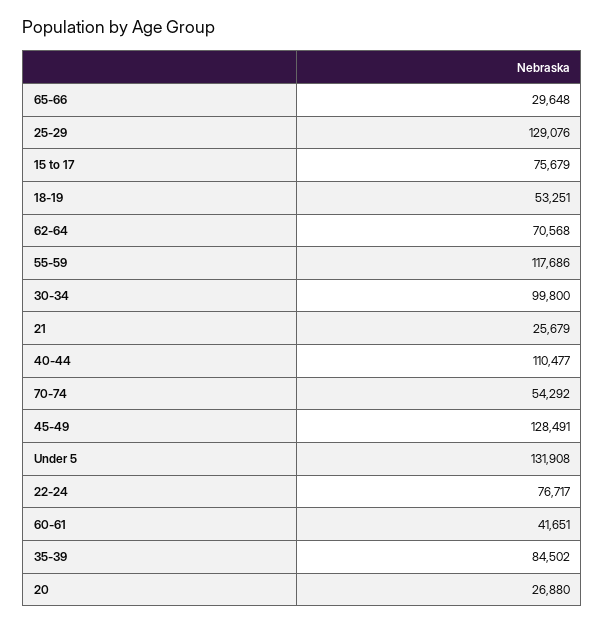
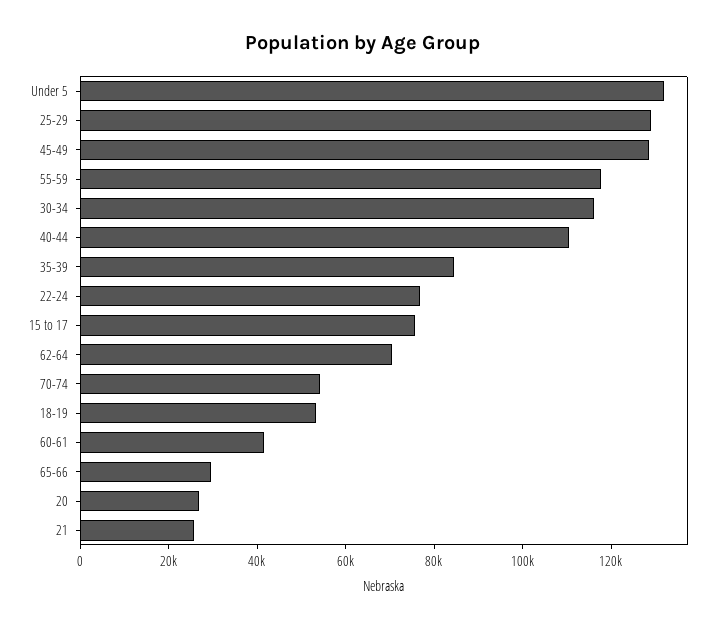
  {
    "65-66": 29648,
    "25-29": 129076,
    "15 to 17": 75679,
    "18-19": 53251,
    "62-64": 70568,
    "55-59": 117686,
-   "30-34": 99800,
+   "30-34": 115000,
    "21": 25679,
    "40-44": 110477,
    "70-74": 54292,
    "45-49": 128491,
    "Under 5": 131908,
    "22-24": 76717,
    "60-61": 41651,
    "35-39": 84502,
    "20": 26880
  }

